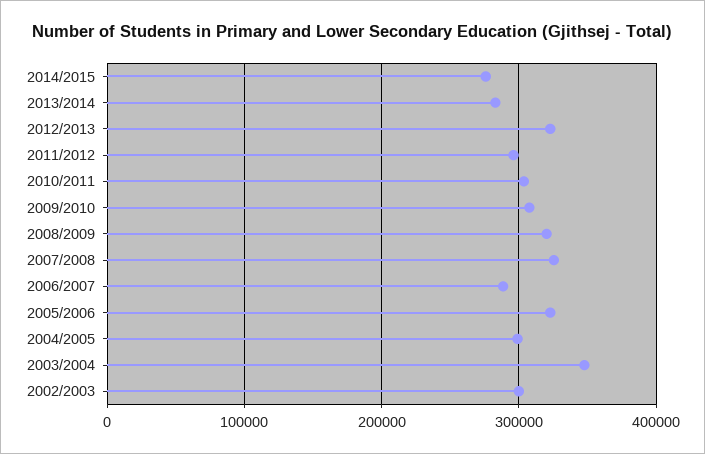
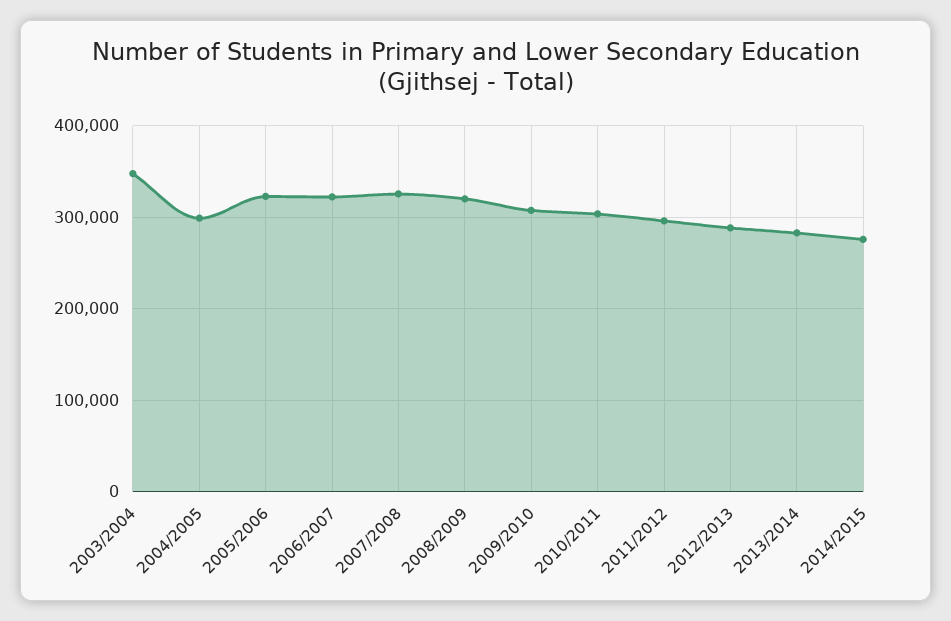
  {
    "2014/2015": 280000,
    "2013/2014": 280000,
-   "2012/2013": 320000,
+   "2012/2013": 290000,
    "2011/2012": 300000,
    "2010/2011": 300000,
    "2009/2010": 310000,
    "2008/2009": 320000,
    "2007/2008": 330000,
-   "2006/2007": 290000,
+   "2006/2007": 320000,
    "2005/2006": 320000,
    "2004/2005": 300000,
-   "2003/2004": 350000,
+   "2003/2004": 350000
-   "2002/2003": 300000
  }

